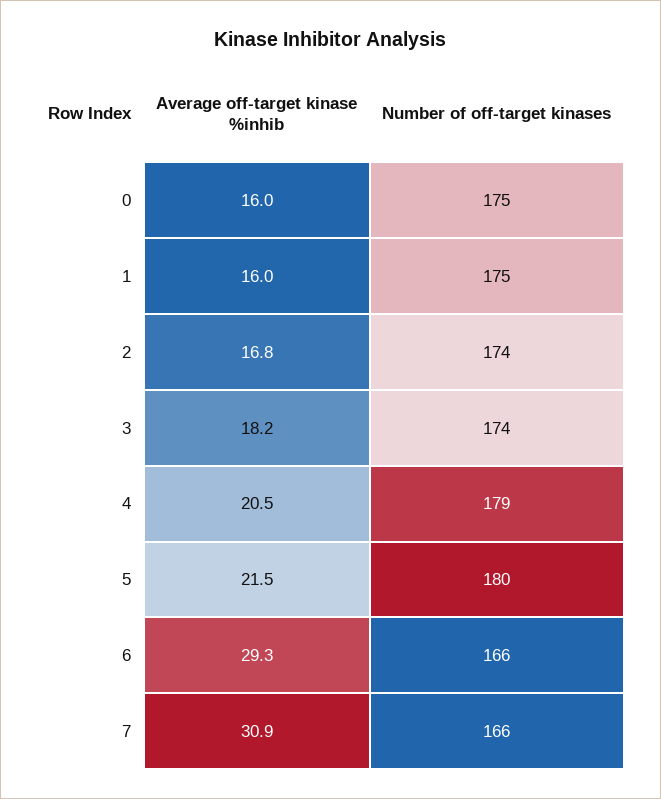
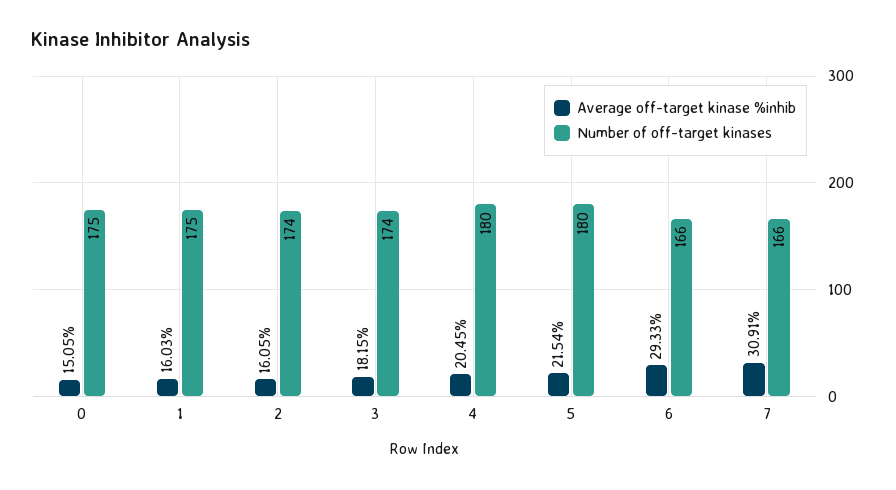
  {
    "Average off-target kinase %inhib": {
-     "0": 16,
+     "0": 15.05,
      "1": 16.03,
-     "2": 16.8,
+     "2": 16.05,
      "3": 18.15,
      "4": 20.45,
      "5": 21.54,
      "6": 29.33,
      "7": 30.91
    },
    "Number of off-target kinases": {
      "0": 175,
      "1": 175,
      "2": 174,
      "3": 174,
-     "4": 179,
+     "4": 180,
      "5": 180,
      "6": 166,
      "7": 166
    }
  }

